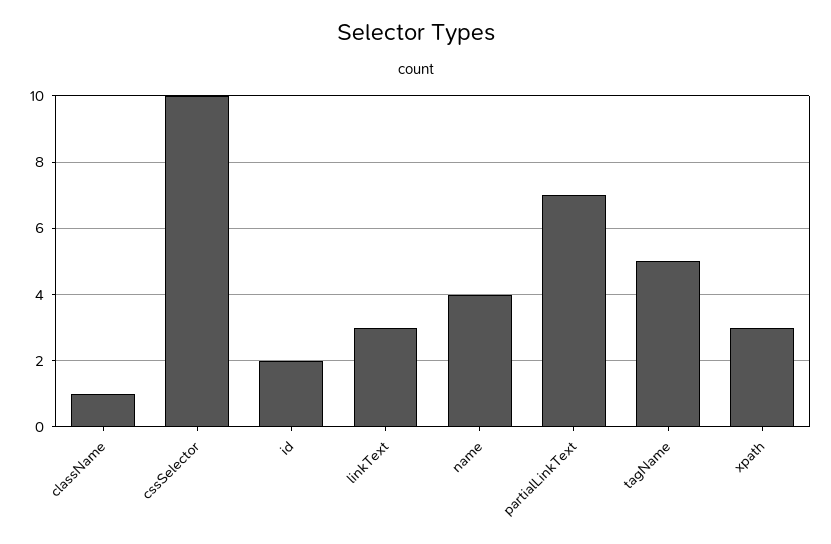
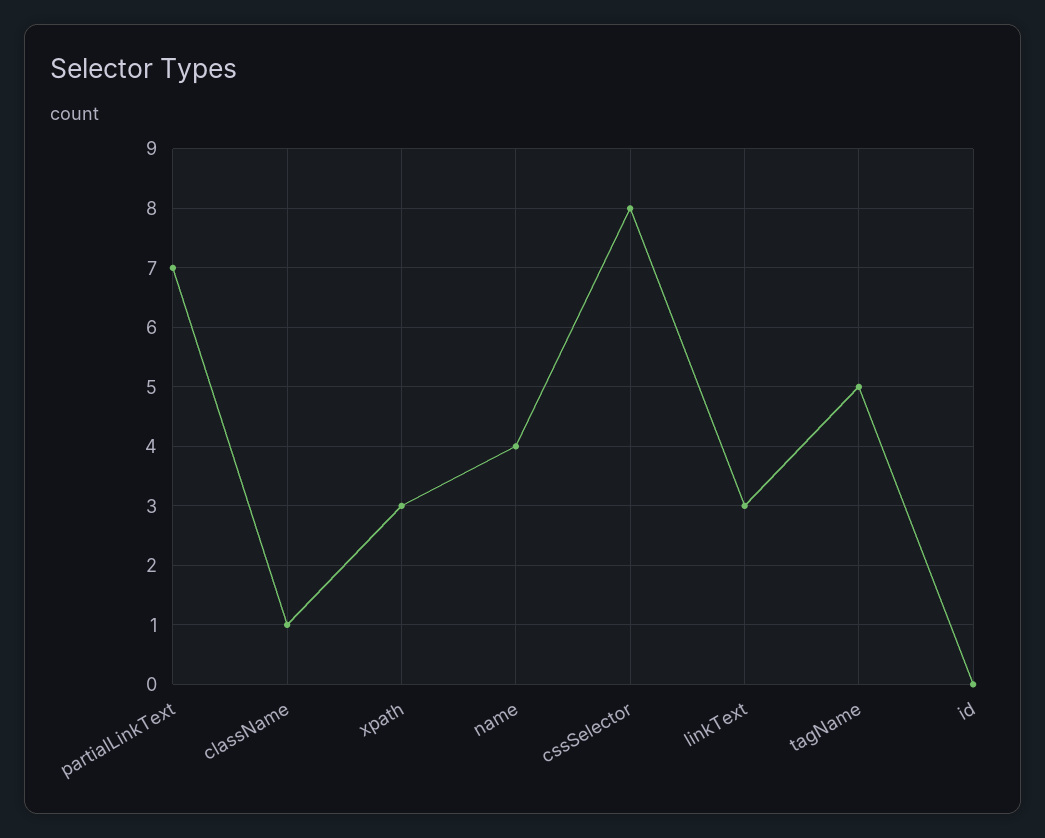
  {
    "className": 1,
-   "cssSelector": 10,
+   "cssSelector": 8,
-   "id": 2,
+   "id": 0,
    "linkText": 3,
    "name": 4,
    "partialLinkText": 7,
    "tagName": 5,
    "xpath": 3
  }

